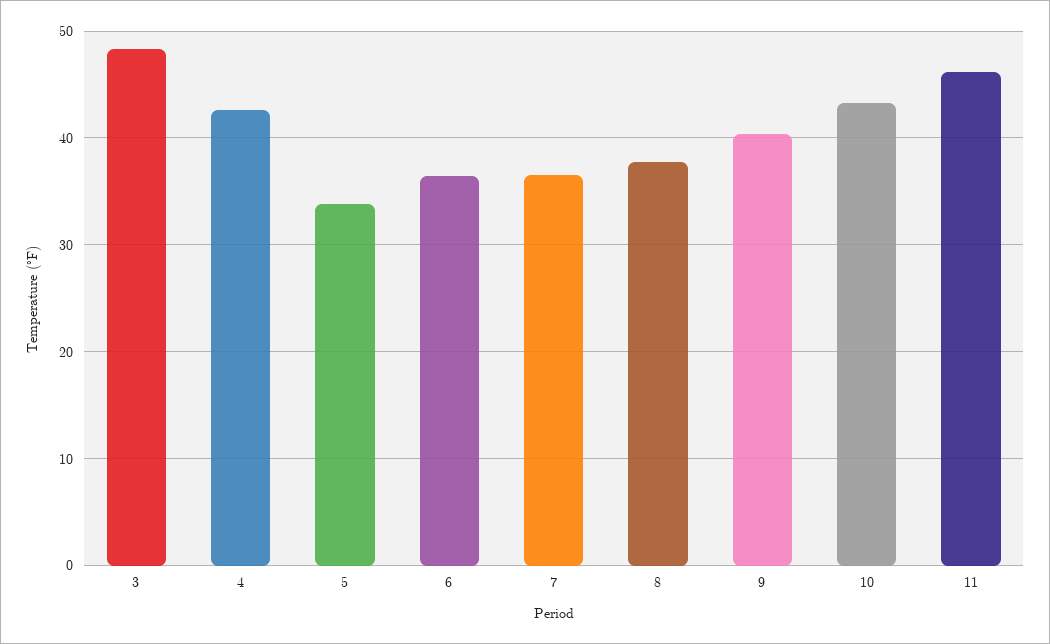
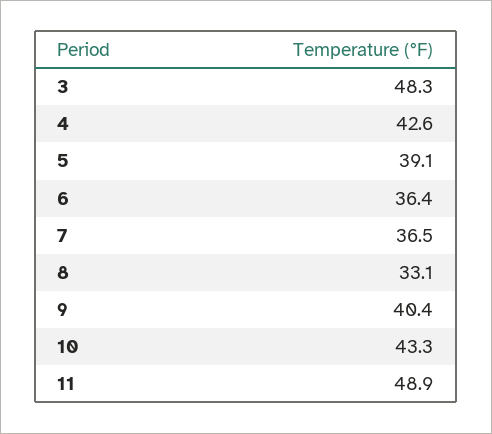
  {
    "3": 48.3,
    "4": 42.6,
-   "5": 34,
+   "5": 39.1,
    "6": 36.4,
    "7": 36.5,
-   "8": 38,
+   "8": 33.1,
    "9": 40.4,
    "10": 43.3,
-   "11": 46
+   "11": 48.9
  }

